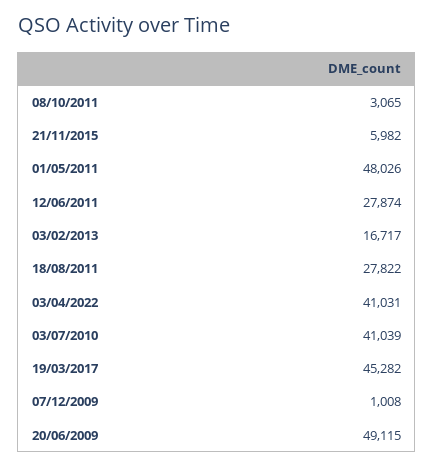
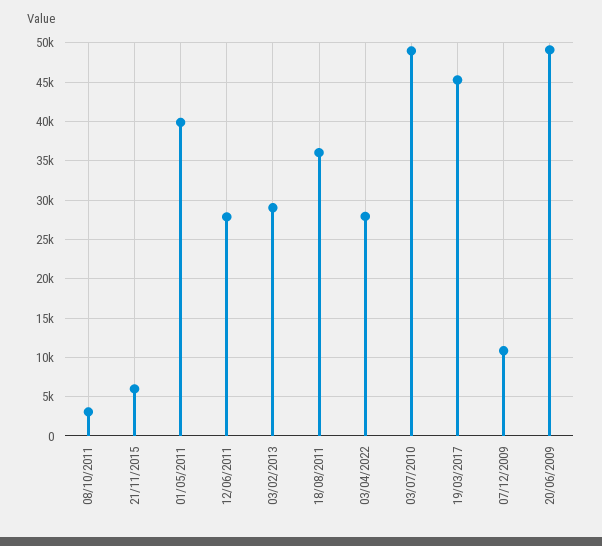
  {
    "08/10/2011": 3065,
    "21/11/2015": 5982,
-   "01/05/2011": 48026,
+   "01/05/2011": 40000,
    "12/06/2011": 27874,
-   "03/02/2013": 16717,
+   "03/02/2013": 29000,
-   "18/08/2011": 27822,
+   "18/08/2011": 36000,
-   "03/04/2022": 41031,
+   "03/04/2022": 28000,
-   "03/07/2010": 41039,
+   "03/07/2010": 49000,
    "19/03/2017": 45282,
-   "07/12/2009": 1008,
+   "07/12/2009": 11000,
    "20/06/2009": 49115
  }

